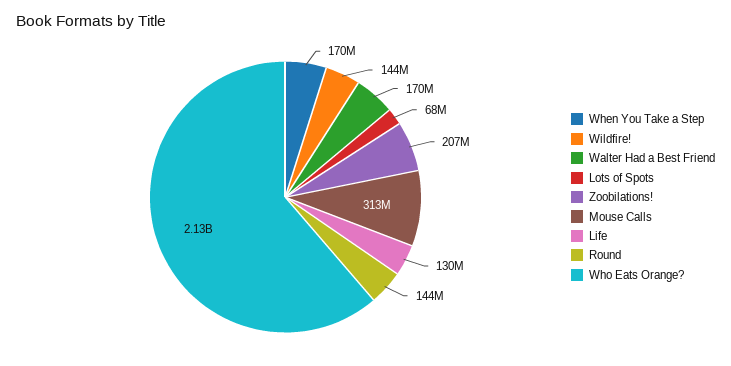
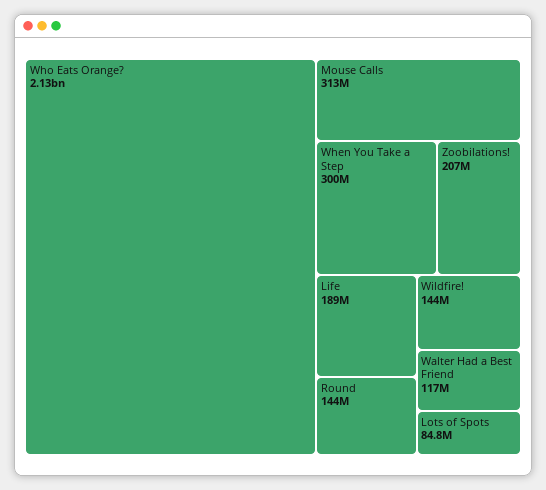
  {
-   "When You Take a Step": 170000000,
+   "When You Take a Step": 300000000,
    "Wildfire!": 144000000,
-   "Walter Had a Best Friend": 170000000,
+   "Walter Had a Best Friend": 117000000,
-   "Lots of Spots": 68000000,
+   "Lots of Spots": 84800000,
    "Zoobilations!": 207000000,
    "Mouse Calls": 313000000,
-   "Life": 130000000,
+   "Life": 189000000,
    "Round": 144000000,
    "Who Eats Orange?": 2130000000
  }

